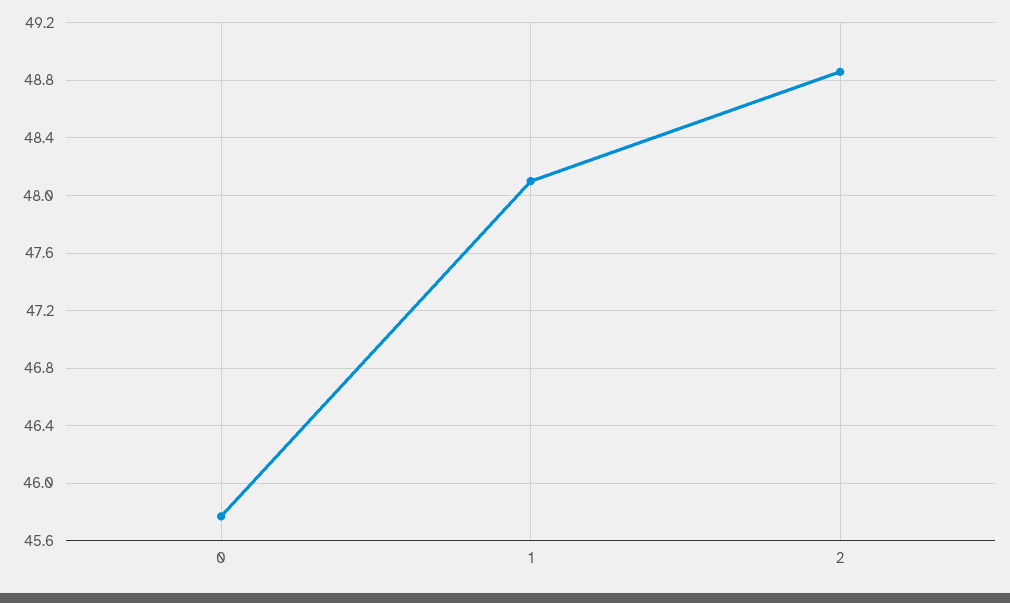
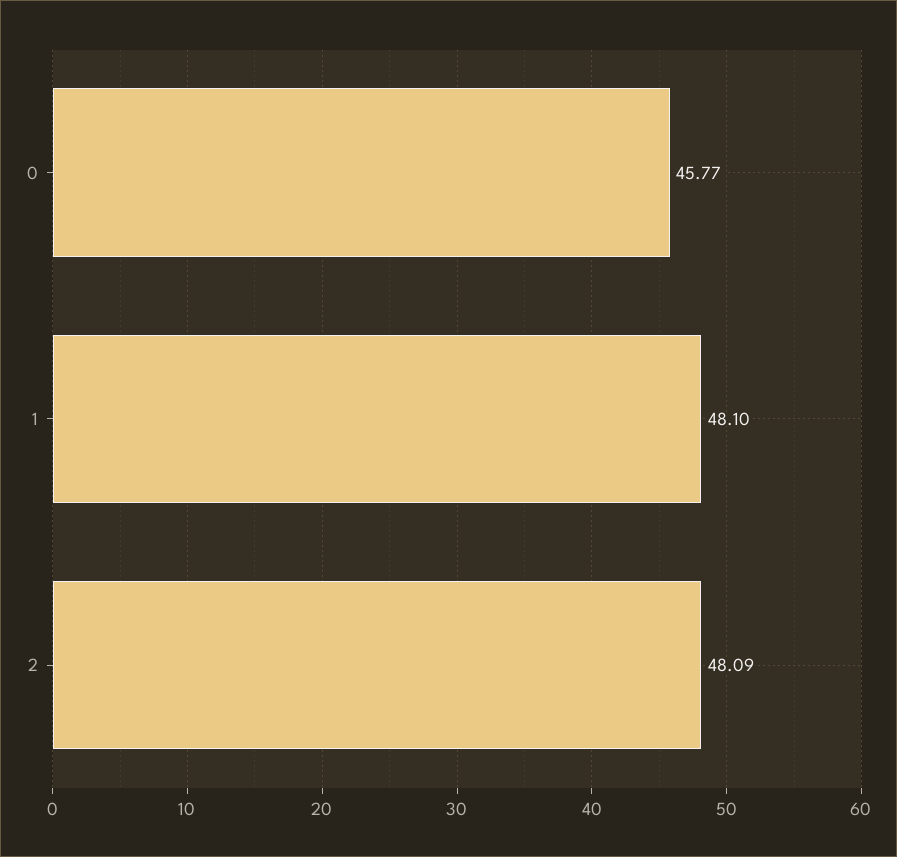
  {
    "0": 45.77,
    "1": 48.1,
-   "2": 48.85
+   "2": 48.09
  }

